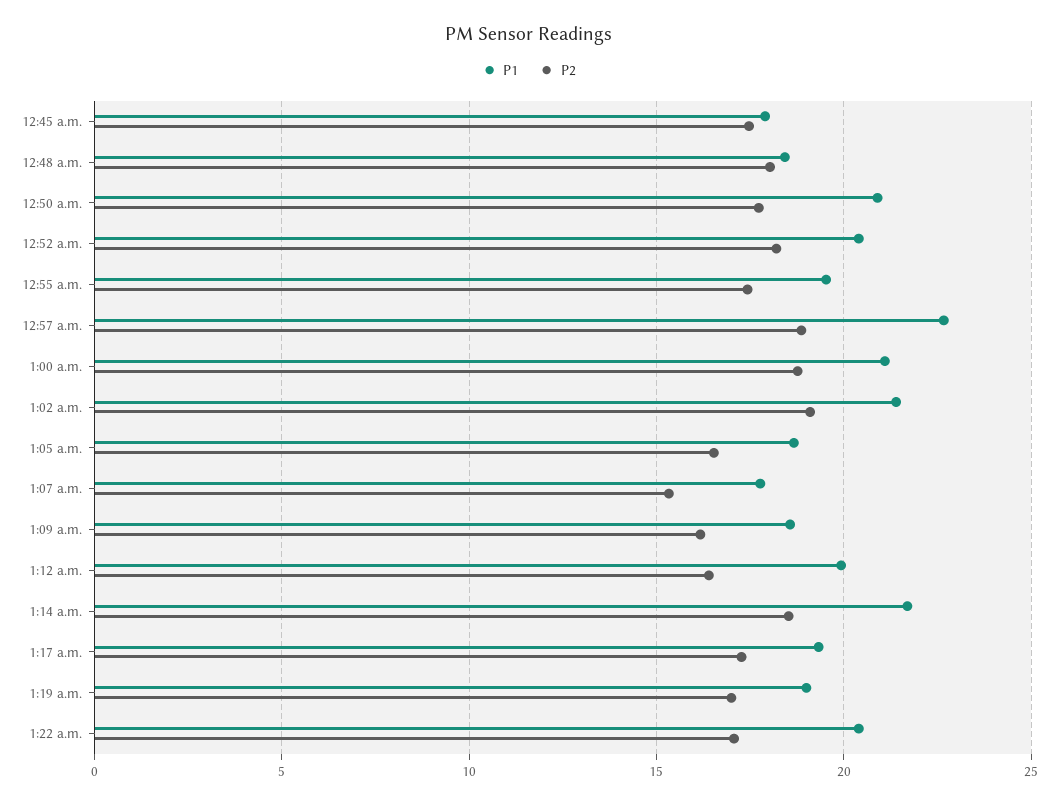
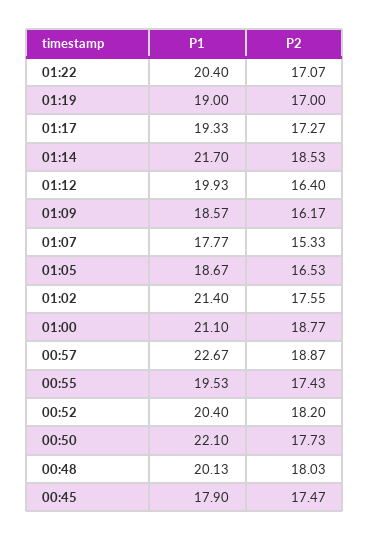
  {
    "P1": {
      "12:45 a.m.": 17.9,
-     "12:48 a.m.": 18.5,
+     "12:48 a.m.": 20.13,
-     "12:50 a.m.": 21,
+     "12:50 a.m.": 22.1,
      "12:52 a.m.": 20.4,
      "12:55 a.m.": 19.53,
      "12:57 a.m.": 22.67,
      "1:00 a.m.": 21.1,
      "1:02 a.m.": 21.4,
      "1:05 a.m.": 18.67,
      "1:07 a.m.": 17.77,
      "1:09 a.m.": 18.57,
      "1:12 a.m.": 19.93,
      "1:14 a.m.": 21.7,
      "1:17 a.m.": 19.33,
      "1:19 a.m.": 19,
      "1:22 a.m.": 20.4
    },
    "P2": {
      "12:45 a.m.": 17.47,
      "12:48 a.m.": 18.03,
      "12:50 a.m.": 17.73,
      "12:52 a.m.": 18.2,
      "12:55 a.m.": 17.43,
      "12:57 a.m.": 18.87,
      "1:00 a.m.": 18.77,
-     "1:02 a.m.": 19,
+     "1:02 a.m.": 17.55,
      "1:05 a.m.": 16.53,
      "1:07 a.m.": 15.33,
      "1:09 a.m.": 16.17,
      "1:12 a.m.": 16.4,
      "1:14 a.m.": 18.53,
      "1:17 a.m.": 17.27,
      "1:19 a.m.": 17,
      "1:22 a.m.": 17.07
    }
  }

